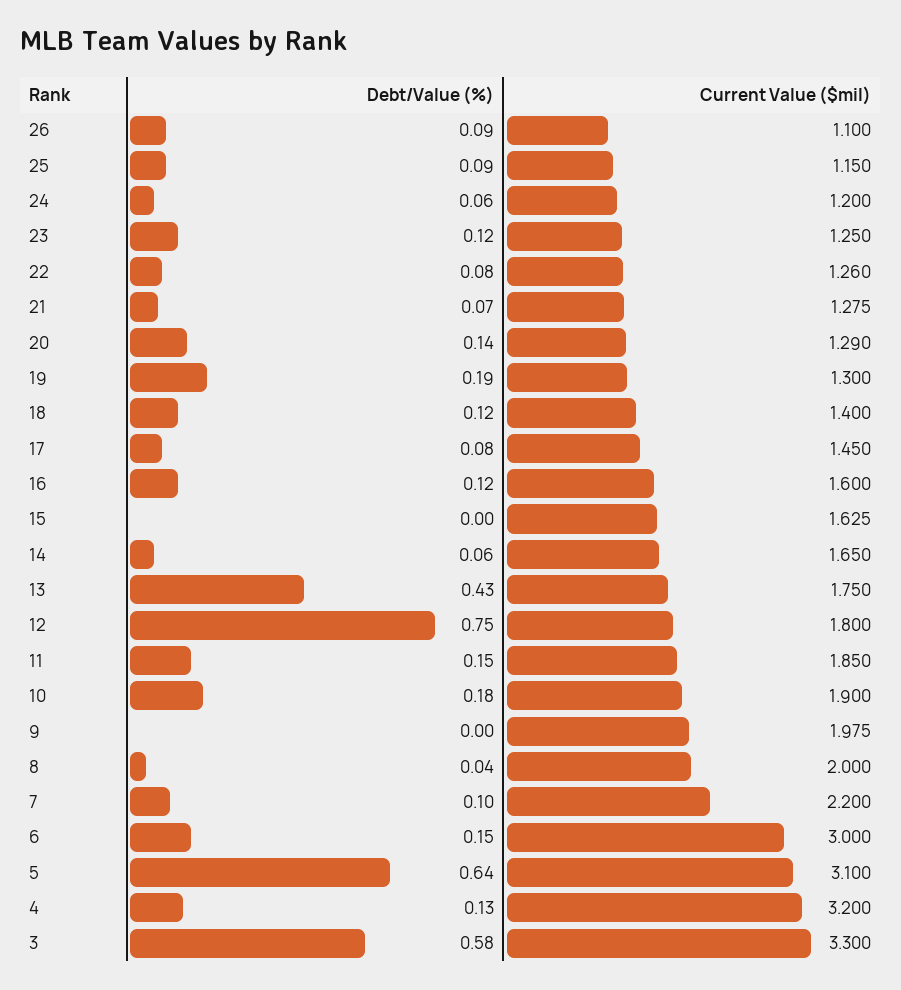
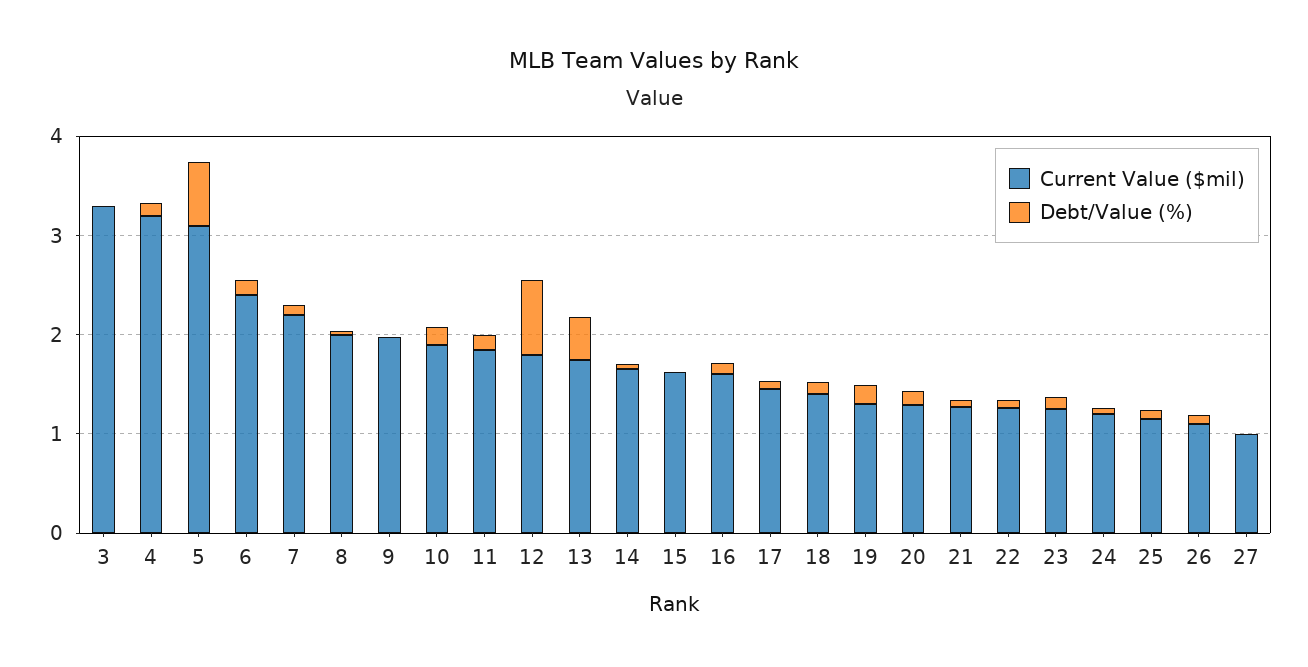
  {
    "Debt/Value (%)": {
      "26": 0.09,
      "25": 0.09,
      "24": 0.06,
      "23": 0.12,
      "22": 0.08,
      "21": 0.07,
      "20": 0.14,
      "19": 0.19,
      "18": 0.12,
      "17": 0.08,
      "16": 0.12,
      "15": 0,
      "14": 0.06,
      "13": 0.43,
      "12": 0.75,
      "11": 0.15,
      "10": 0.18,
      "9": 0,
      "8": 0.04,
      "7": 0.1,
      "6": 0.15,
      "5": 0.64,
      "4": 0.13,
-     "3": 0.58
+     "3": 0,
+     "27": 0
    },
    "Current Value ($mil)": {
      "26": 1.1,
      "25": 1.15,
      "24": 1.2,
      "23": 1.25,
      "22": 1.26,
      "21": 1.275,
      "20": 1.29,
      "19": 1.3,
      "18": 1.4,
      "17": 1.45,
      "16": 1.6,
      "15": 1.625,
      "14": 1.65,
      "13": 1.75,
      "12": 1.8,
      "11": 1.85,
      "10": 1.9,
      "9": 1.975,
      "8": 2,
      "7": 2.2,
-     "6": 3,
+     "6": 2.4,
      "5": 3.1,
      "4": 3.2,
-     "3": 3.3
+     "3": 3.3,
+     "27": 1
    }
  }

